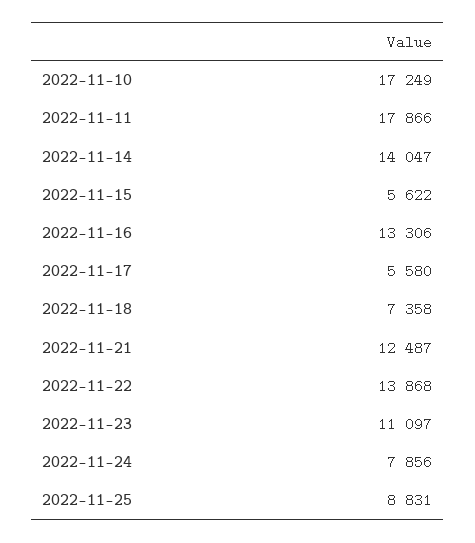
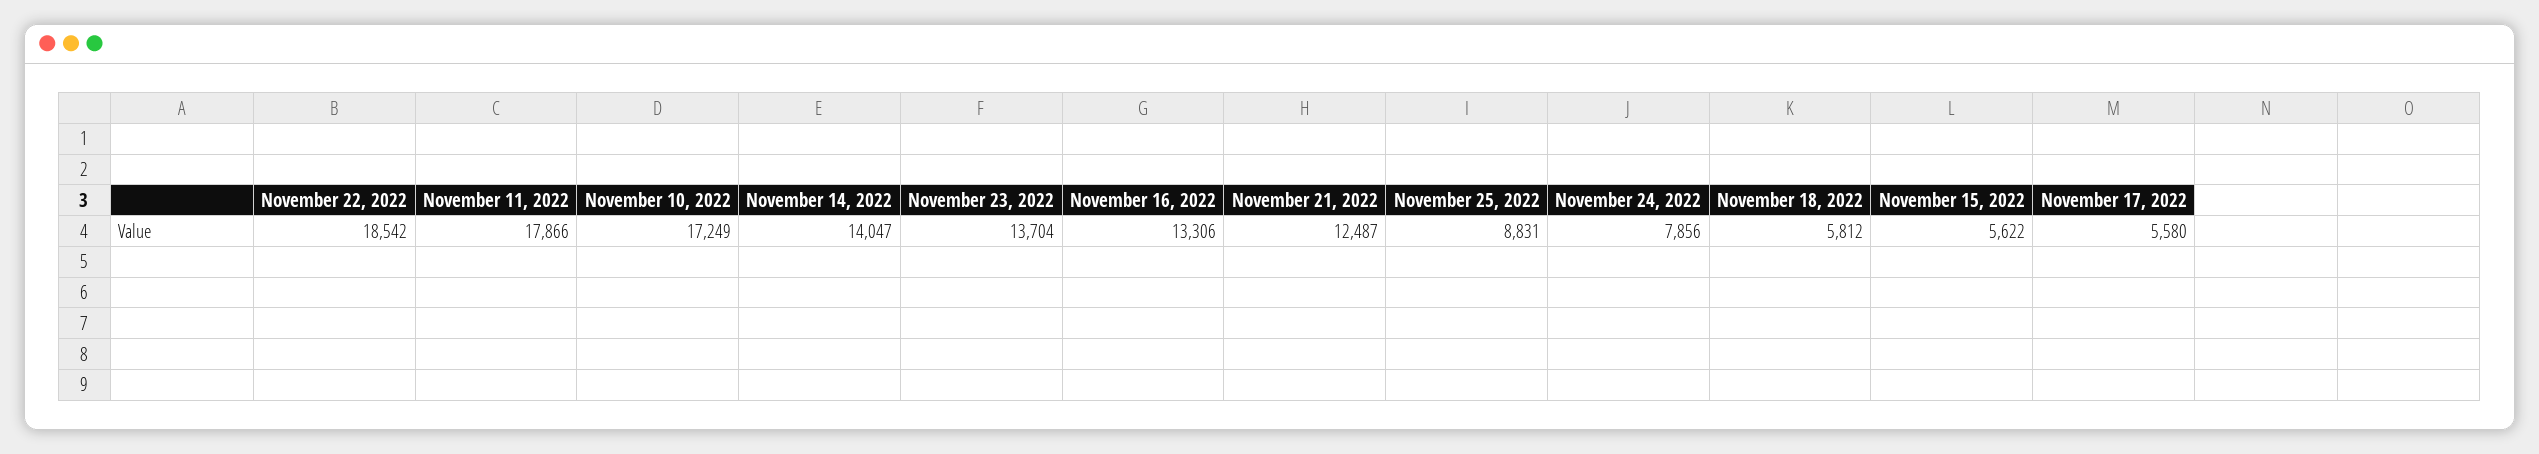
  {
    "2022-11-10": 17249,
    "2022-11-11": 17866,
    "2022-11-14": 14047,
    "2022-11-15": 5622,
    "2022-11-16": 13306,
    "2022-11-17": 5580,
-   "2022-11-18": 7358,
+   "2022-11-18": 5812,
    "2022-11-21": 12487,
-   "2022-11-22": 13868,
+   "2022-11-22": 18542,
-   "2022-11-23": 11097,
+   "2022-11-23": 13704,
    "2022-11-24": 7856,
    "2022-11-25": 8831
  }

